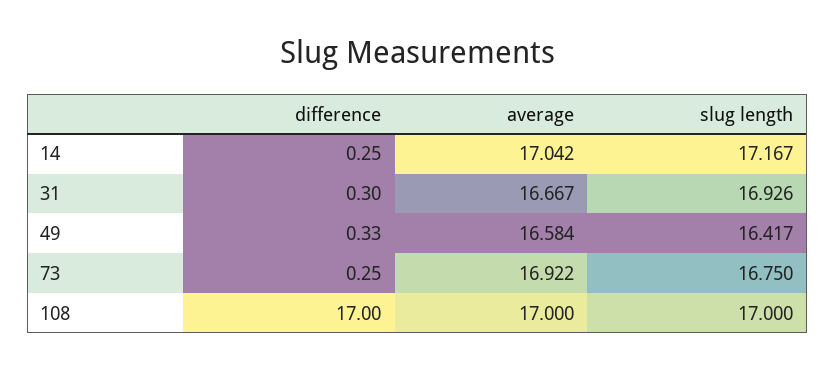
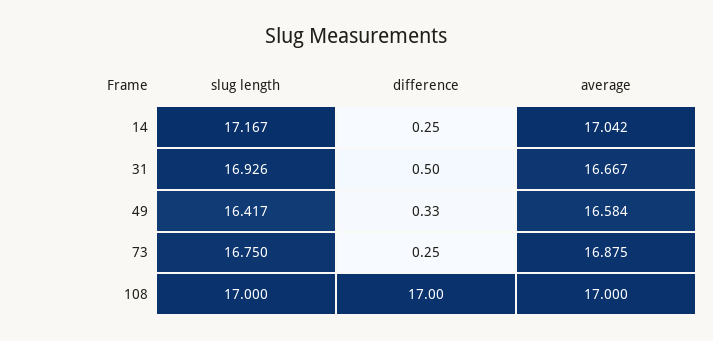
  {
    "difference": {
      "14": 0.25,
-     "31": 0.3,
+     "31": 0.5,
      "49": 0.33,
      "73": 0.25,
      "108": 17
    },
    "average": {
      "14": 17.042,
      "31": 16.667,
      "49": 16.584,
-     "73": 16.922,
+     "73": 16.875,
      "108": 17
    },
    "slug length": {
      "14": 17.167,
      "31": 16.926,
      "49": 16.417,
      "73": 16.75,
      "108": 17
    }
  }

